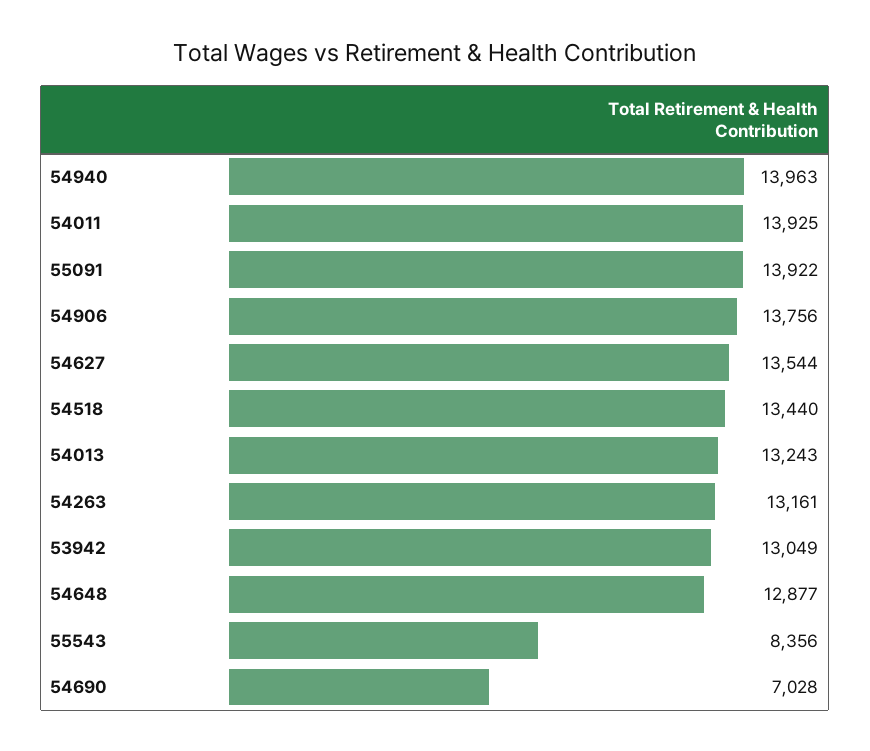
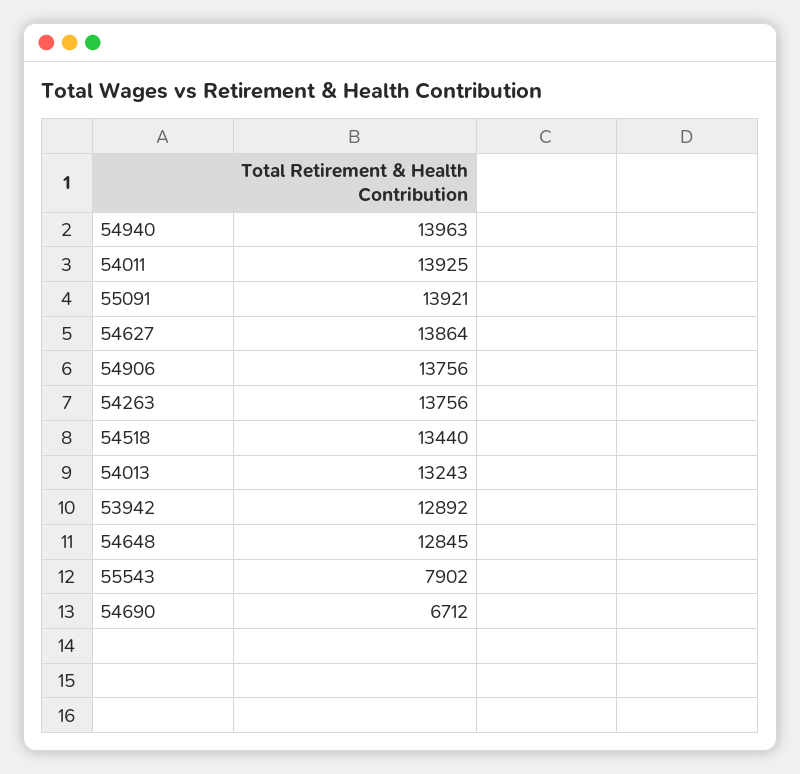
  {
    "54940": 13963,
    "54011": 13925,
-   "55091": 13922,
+   "55091": 13921,
    "54906": 13756,
-   "54627": 13544,
+   "54627": 13864,
    "54518": 13440,
    "54013": 13243,
-   "54263": 13161,
+   "54263": 13756,
-   "53942": 13049,
+   "53942": 12892,
-   "54648": 12877,
+   "54648": 12845,
-   "55543": 8356,
+   "55543": 7902,
-   "54690": 7028
+   "54690": 6712
  }

